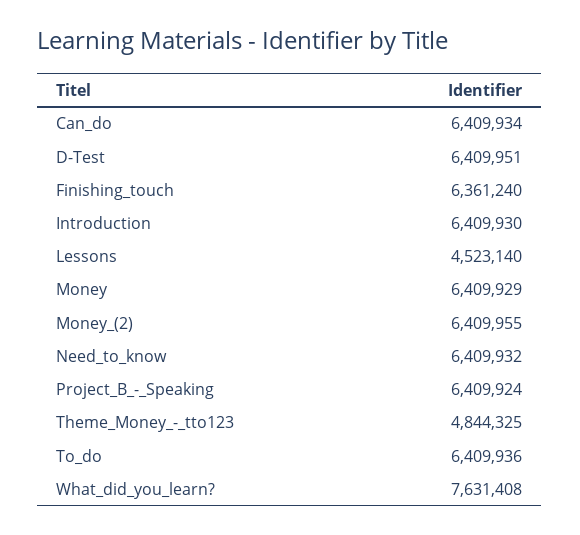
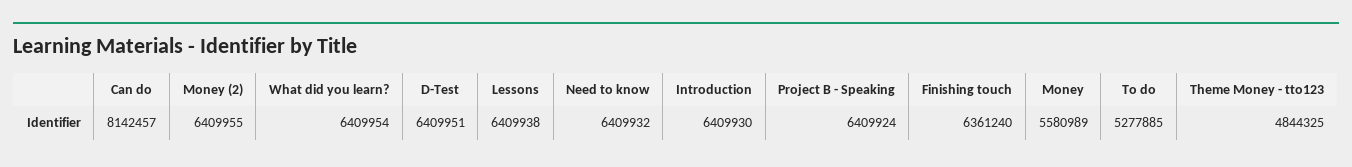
  {
-   "Can_do": 6409934,
+   "Can_do": 8142457,
    "D-Test": 6409951,
    "Finishing_touch": 6361240,
    "Introduction": 6409930,
-   "Lessons": 4523140,
+   "Lessons": 6409938,
-   "Money": 6409929,
+   "Money": 5580989,
    "Money_(2)": 6409955,
    "Need_to_know": 6409932,
    "Project_B_-_Speaking": 6409924,
    "Theme_Money_-_tto123": 4844325,
-   "To_do": 6409936,
+   "To_do": 5277885,
-   "What_did_you_learn?": 7631408
+   "What_did_you_learn?": 6409954
  }

